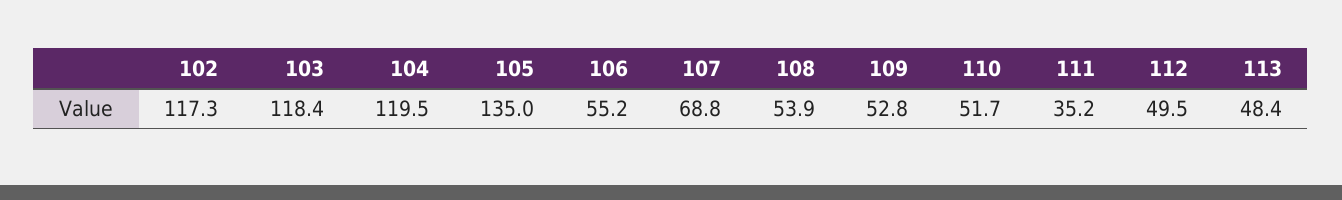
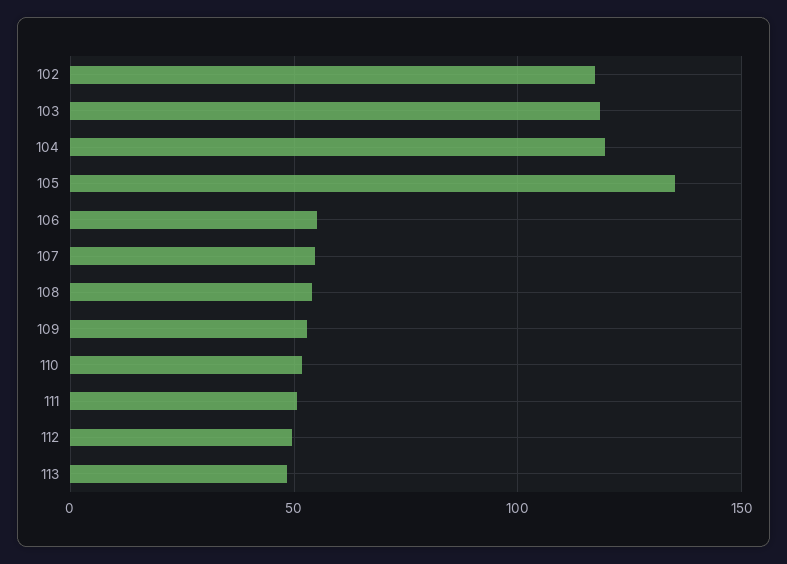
  {
    "102": 117.3,
    "103": 118.4,
    "104": 119.5,
    "105": 135,
    "106": 55.2,
-   "107": 68.8,
+   "107": 55,
    "108": 53.9,
    "109": 52.8,
    "110": 51.7,
-   "111": 35.2,
+   "111": 50,
    "112": 49.5,
    "113": 48.4
  }

